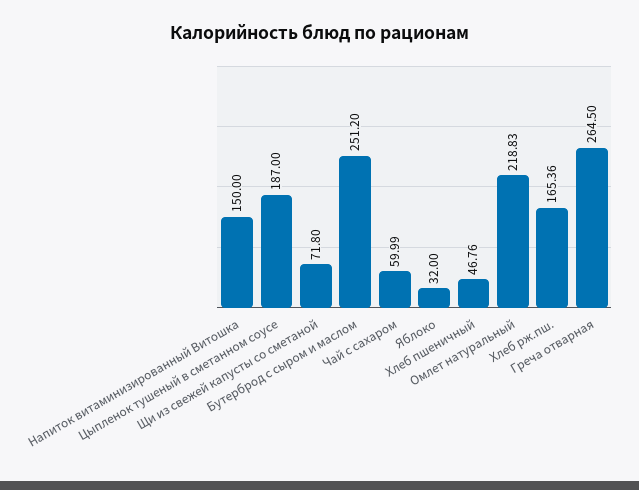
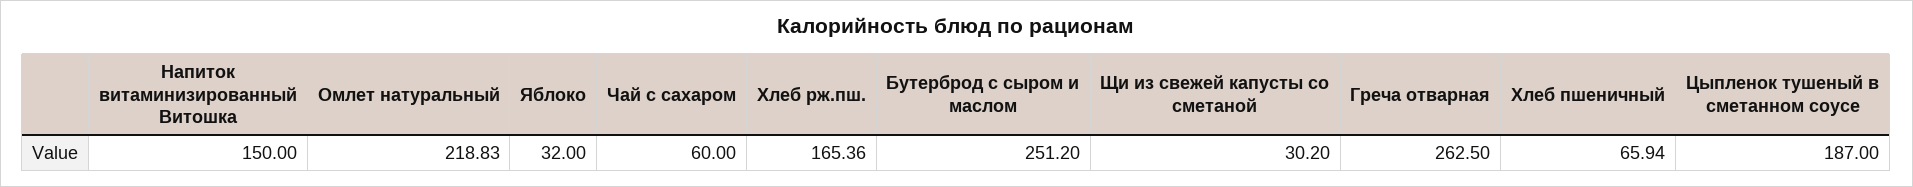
  {
    "Напиток витаминизированный Витошка": 150,
    "Цыпленок тушеный в сметанном соусе": 187,
-   "Щи из свежей капусты со сметаной": 71.8,
+   "Щи из свежей капусты со сметаной": 30.2,
    "Бутерброд с сыром и маслом": 251.2,
-   "Чай с сахаром": 59.99,
+   "Чай с сахаром": 60,
    "Яблоко": 32,
-   "Хлеб пшеничный": 46.76,
+   "Хлеб пшеничный": 65.94,
    "Омлет натуральный": 218.83,
    "Хлеб рж.пш.": 165.36,
-   "Греча отварная": 264.5
+   "Греча отварная": 262.5
  }

